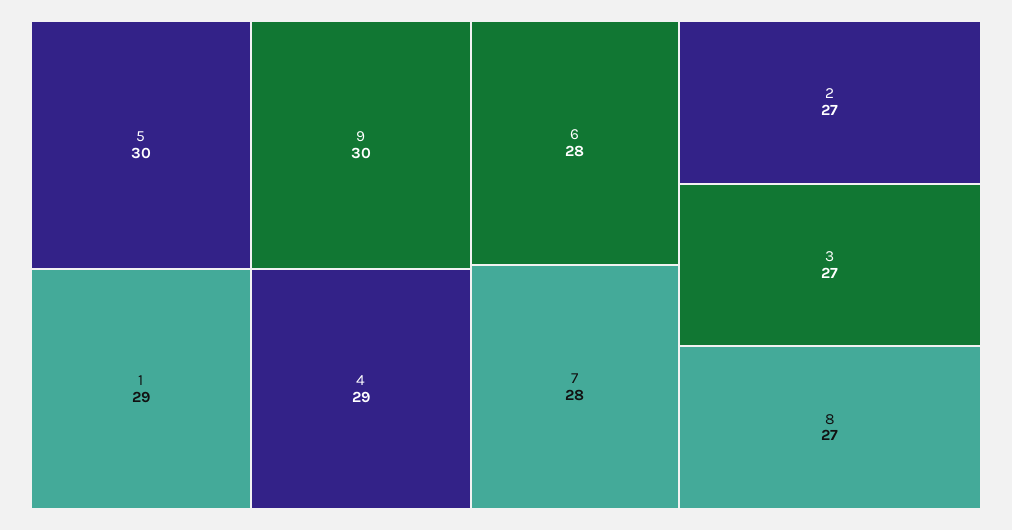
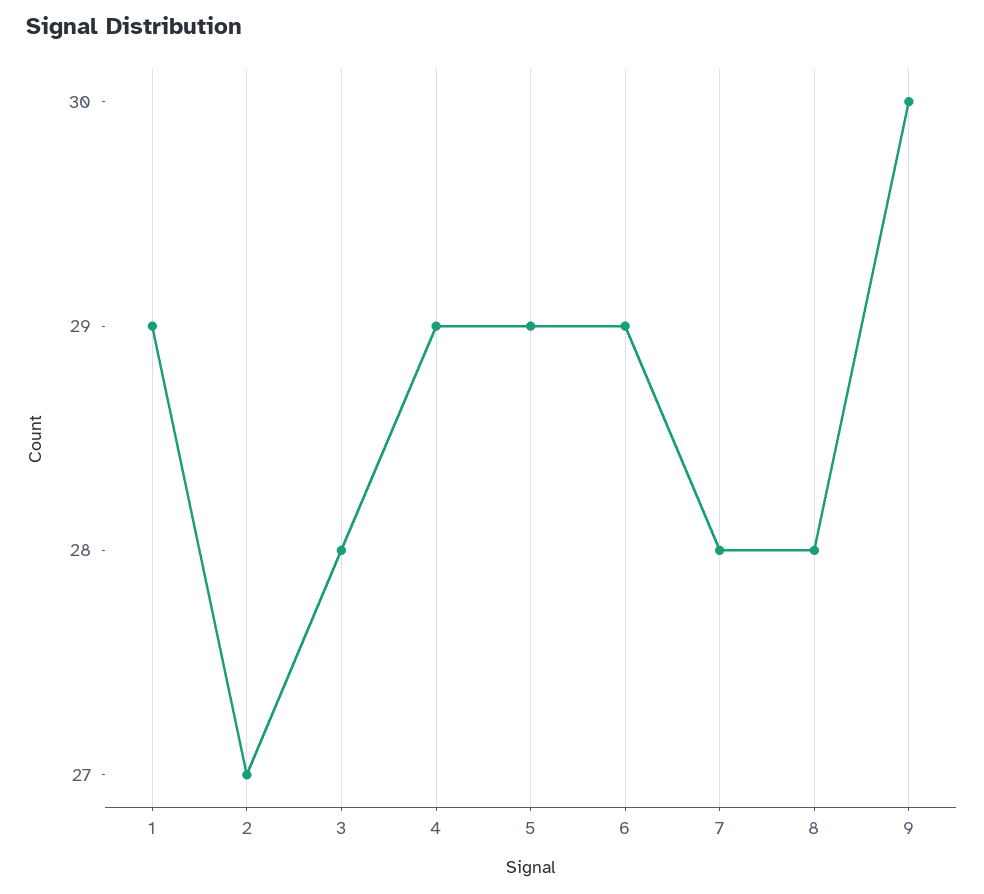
  {
-   "5": 30,
+   "5": 29,
    "9": 30,
    "1": 29,
    "4": 29,
-   "6": 28,
+   "6": 29,
    "7": 28,
    "2": 27,
-   "3": 27,
+   "3": 28,
-   "8": 27
+   "8": 28
  }

